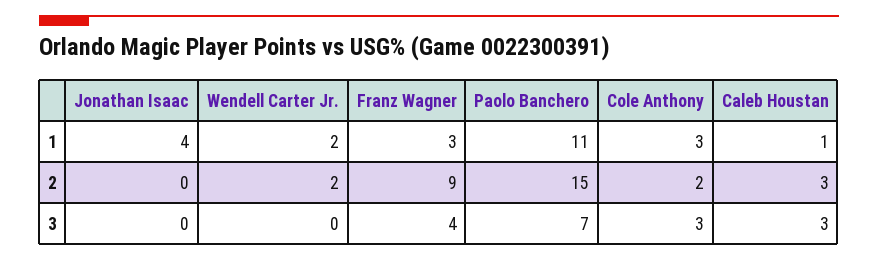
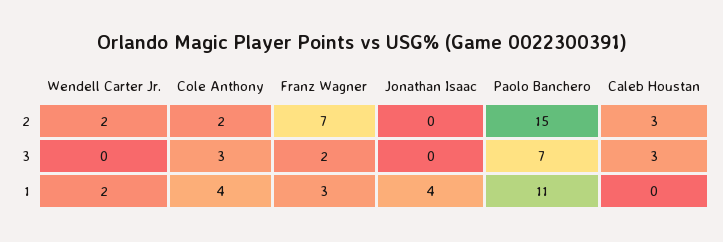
  {
    "Jonathan Isaac": {
      "1": 4,
      "2": 0,
      "3": 0
    },
    "Wendell Carter Jr.": {
      "1": 2,
      "2": 2,
      "3": 0
    },
    "Franz Wagner": {
      "1": 3,
-     "2": 9,
+     "2": 7,
-     "3": 4
+     "3": 2
    },
    "Paolo Banchero": {
      "1": 11,
      "2": 15,
      "3": 7
    },
    "Cole Anthony": {
-     "1": 3,
+     "1": 4,
      "2": 2,
      "3": 3
    },
    "Caleb Houstan": {
-     "1": 1,
+     "1": 0,
      "2": 3,
      "3": 3
    }
  }

